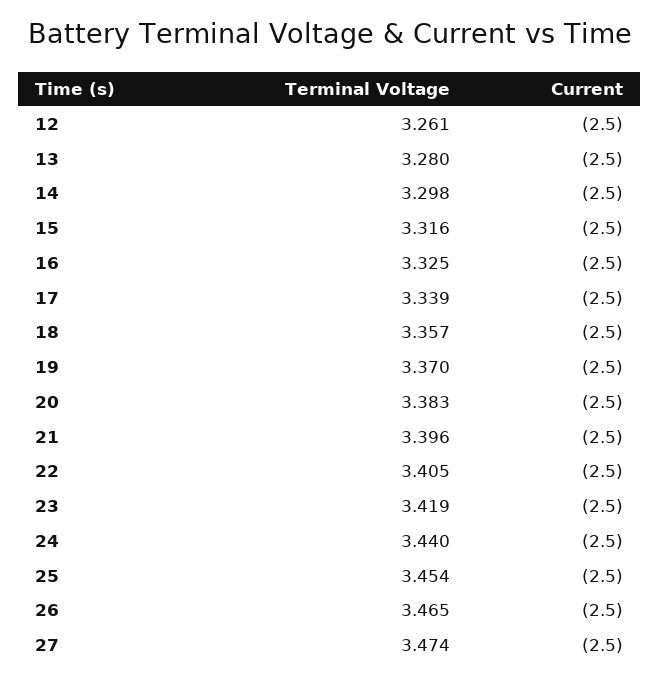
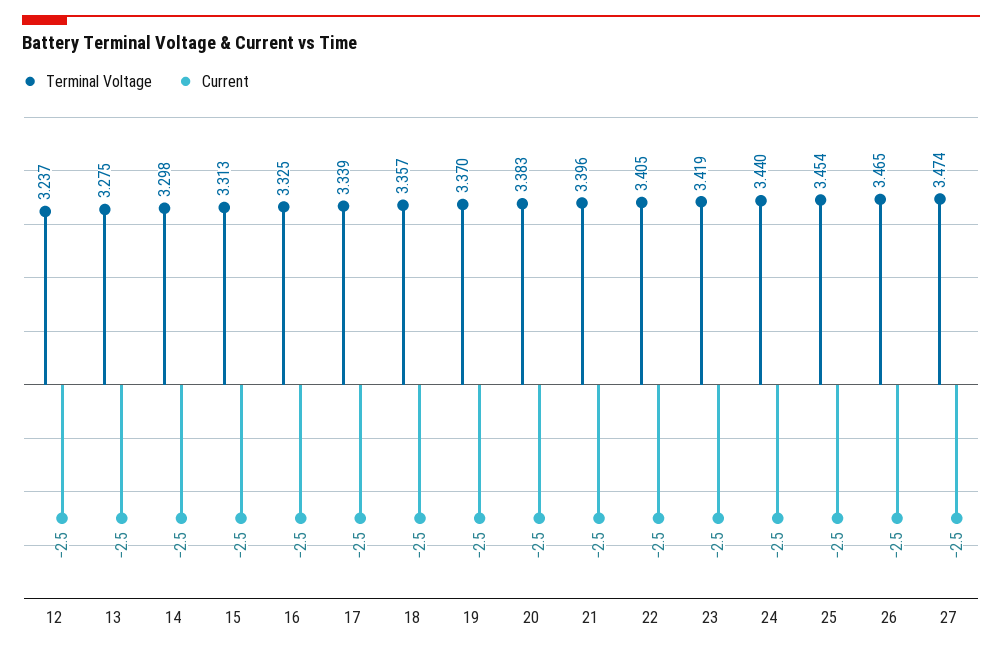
  {
    "Terminal Voltage": {
-     "12": 3.261,
+     "12": 3.237,
-     "13": 3.28,
+     "13": 3.275,
      "14": 3.298,
-     "15": 3.316,
+     "15": 3.313,
      "16": 3.325,
      "17": 3.339,
      "18": 3.357,
      "19": 3.37,
      "20": 3.383,
      "21": 3.396,
      "22": 3.405,
      "23": 3.419,
      "24": 3.44,
      "25": 3.454,
      "26": 3.465,
      "27": 3.474
    },
    "Current": {
      "12": -2.5,
      "13": -2.5,
      "14": -2.5,
      "15": -2.5,
      "16": -2.5,
      "17": -2.5,
      "18": -2.5,
      "19": -2.5,
      "20": -2.5,
      "21": -2.5,
      "22": -2.5,
      "23": -2.5,
      "24": -2.5,
      "25": -2.5,
      "26": -2.5,
      "27": -2.5
    }
  }

